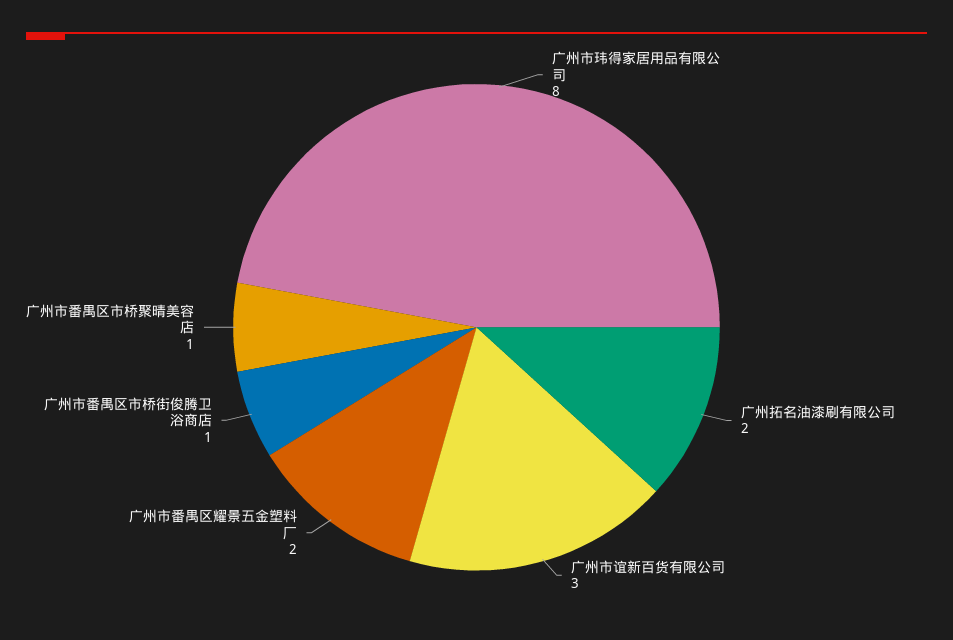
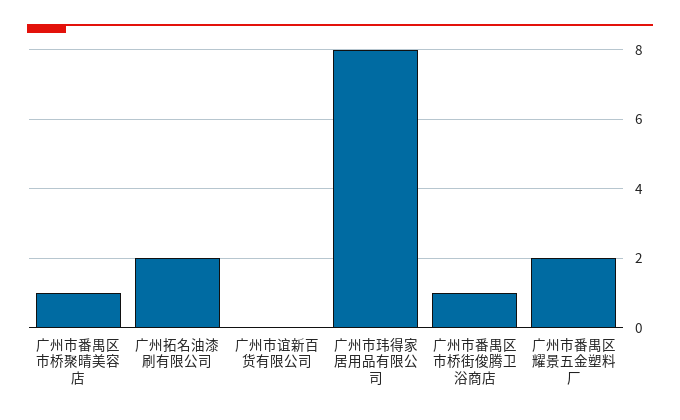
  {
    "广州市玮得家居用品有限公司": 8,
    "广州拓名油漆刷有限公司": 2,
-   "广州市谊新百货有限公司": 3,
+   "广州市谊新百货有限公司": 0,
    "广州市番禺区耀景五金塑料厂": 2,
    "广州市番禺区市桥街俊腾卫浴商店": 1,
    "广州市番禺区市桥聚晴美容店": 1
  }

